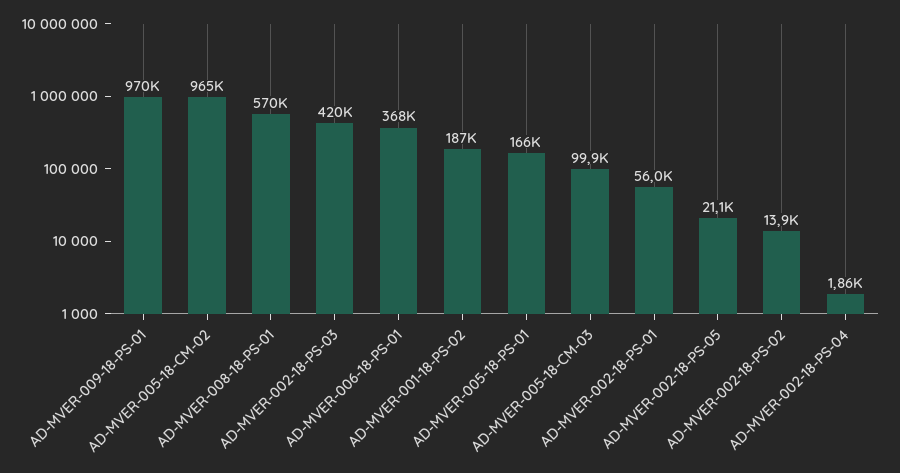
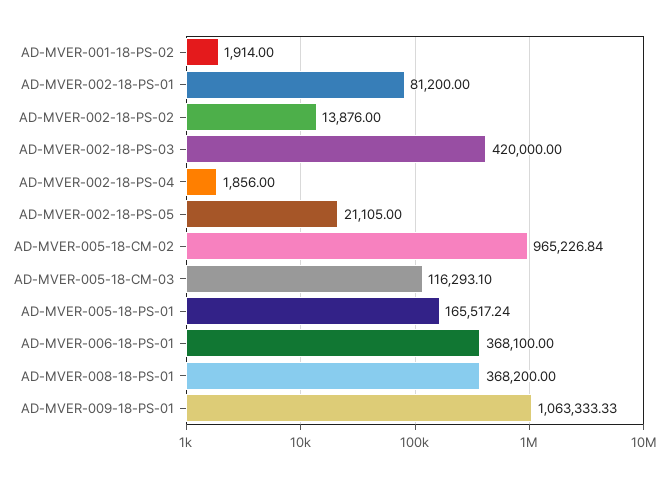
  {
-   "AD-MVER-009-18-PS-01": 970000,
+   "AD-MVER-009-18-PS-01": 1063333.33,
    "AD-MVER-005-18-CM-02": 965226.84,
-   "AD-MVER-008-18-PS-01": 570000,
+   "AD-MVER-008-18-PS-01": 368200,
    "AD-MVER-002-18-PS-03": 420000,
    "AD-MVER-006-18-PS-01": 368100,
-   "AD-MVER-001-18-PS-02": 187000,
+   "AD-MVER-001-18-PS-02": 1914,
    "AD-MVER-005-18-PS-01": 165517.24,
-   "AD-MVER-005-18-CM-03": 99900,
+   "AD-MVER-005-18-CM-03": 116293.1,
-   "AD-MVER-002-18-PS-01": 56000,
+   "AD-MVER-002-18-PS-01": 81200,
    "AD-MVER-002-18-PS-05": 21105,
    "AD-MVER-002-18-PS-02": 13876,
    "AD-MVER-002-18-PS-04": 1856
  }

